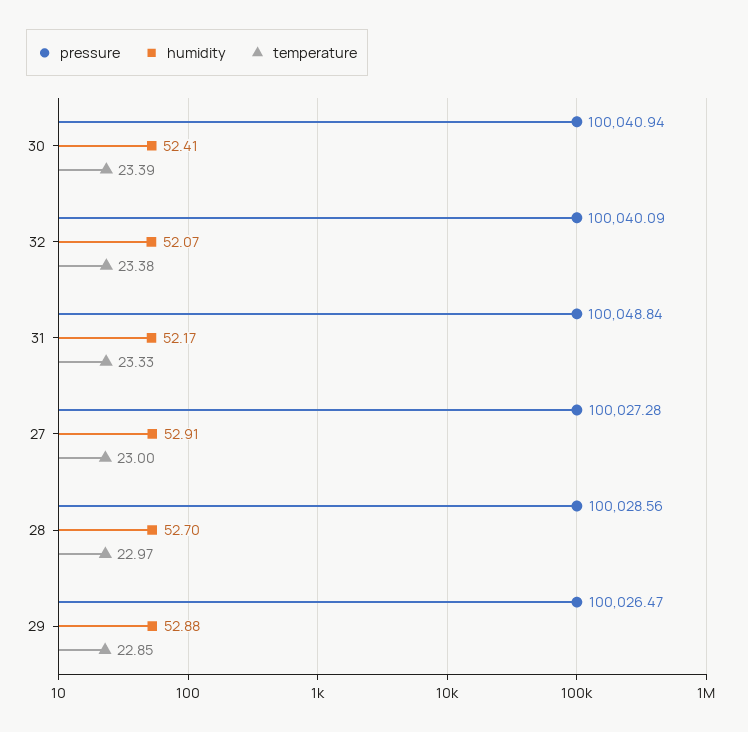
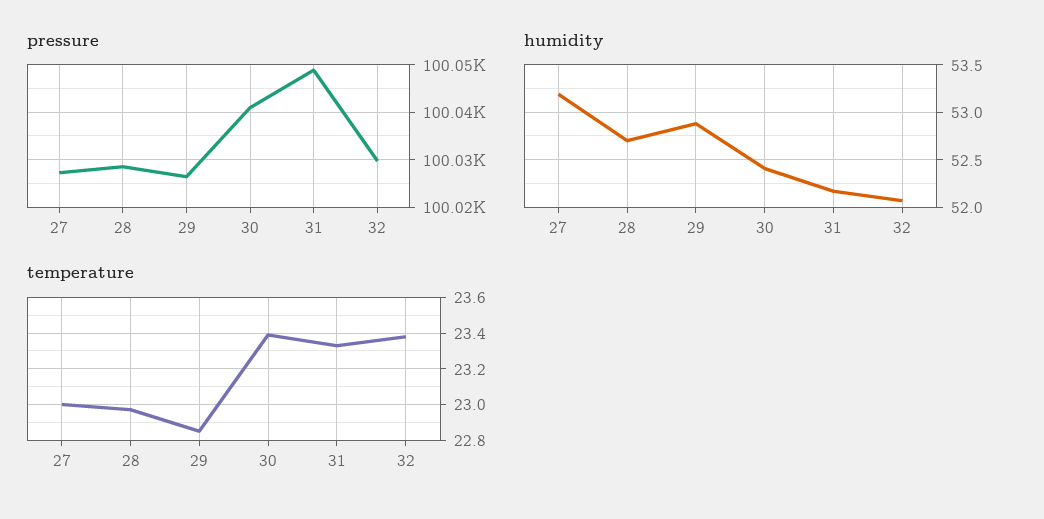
  {
    "pressure": {
      "30": 100040.94,
-     "32": 100040.09,
+     "32": 100030,
      "31": 100048.84,
      "27": 100027.28,
      "28": 100028.56,
      "29": 100026.47
    },
    "humidity": {
      "30": 52.41,
      "32": 52.07,
      "31": 52.17,
-     "27": 52.91,
+     "27": 53.2,
      "28": 52.7,
      "29": 52.88
    },
    "temperature": {
      "30": 23.39,
      "32": 23.38,
      "31": 23.33,
      "27": 23,
      "28": 22.97,
      "29": 22.85
    }
  }

